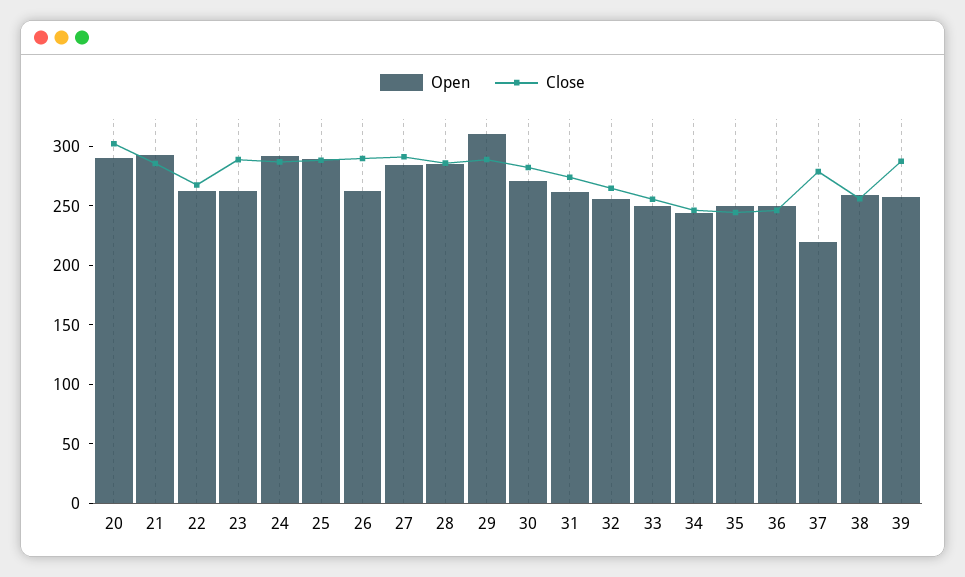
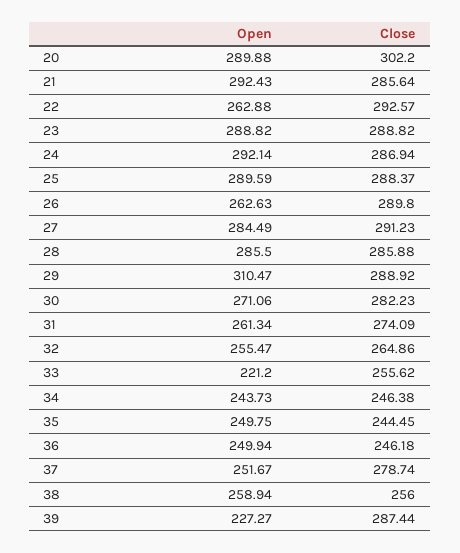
  {
    "Open": {
      "20": 289.88,
      "21": 292.43,
      "22": 262.88,
-     "23": 260,
+     "23": 288.82,
      "24": 292.14,
      "25": 289.59,
      "26": 262.63,
      "27": 284.49,
      "28": 285.5,
      "29": 310.47,
      "30": 271.06,
      "31": 261.34,
      "32": 255.47,
-     "33": 250,
+     "33": 221.2,
      "34": 243.73,
      "35": 249.75,
      "36": 249.94,
-     "37": 220,
+     "37": 251.67,
      "38": 258.94,
-     "39": 260
+     "39": 227.27
    },
    "Close": {
      "20": 302.2,
      "21": 285.64,
-     "22": 270,
+     "22": 292.57,
      "23": 288.82,
      "24": 286.94,
      "25": 288.37,
      "26": 289.8,
      "27": 291.23,
      "28": 285.88,
      "29": 288.92,
      "30": 282.23,
      "31": 274.09,
      "32": 264.86,
      "33": 255.62,
      "34": 246.38,
      "35": 244.45,
      "36": 246.18,
      "37": 278.74,
      "38": 256,
      "39": 287.44
    }
  }

